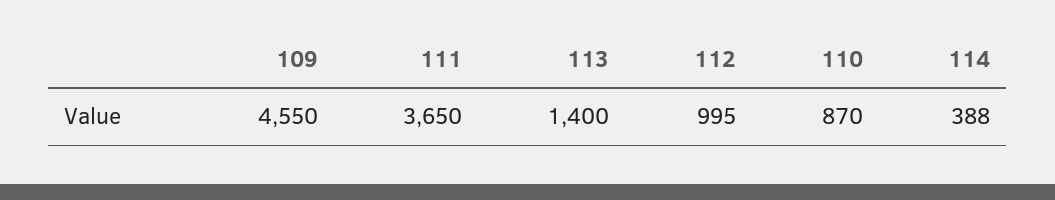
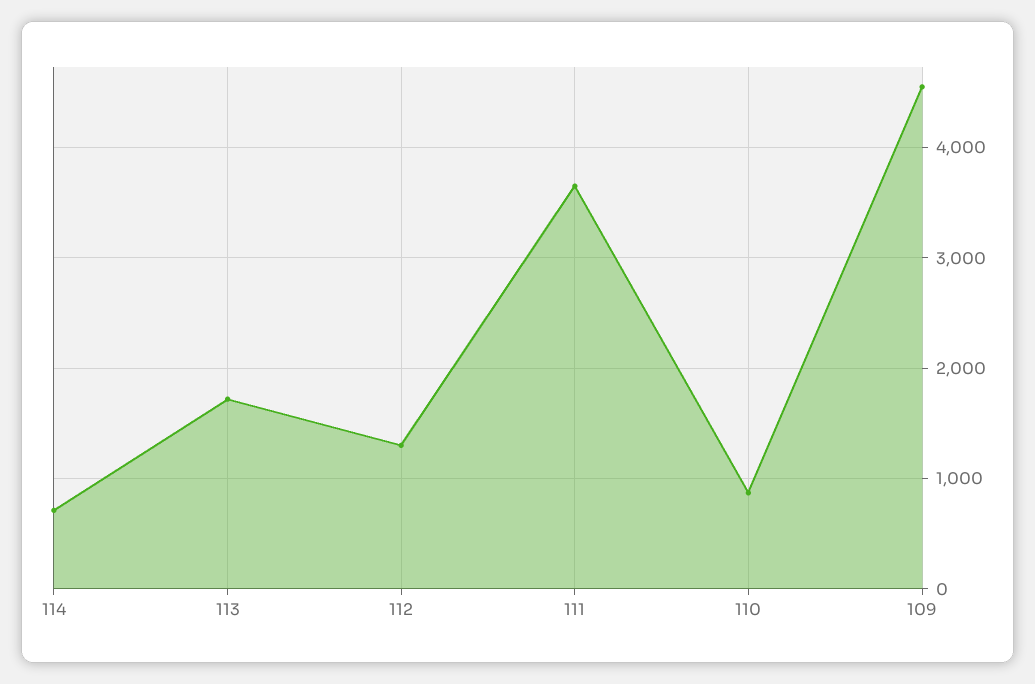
  {
    "109": 4550,
    "111": 3650,
-   "113": 1400,
+   "113": 1700,
-   "112": 995,
+   "112": 1300,
    "110": 870,
-   "114": 388
+   "114": 700
  }

